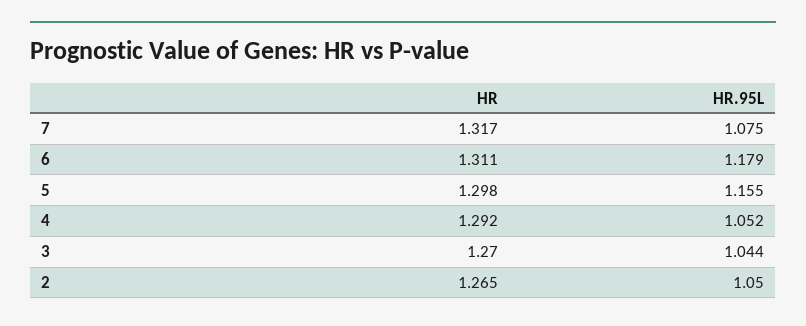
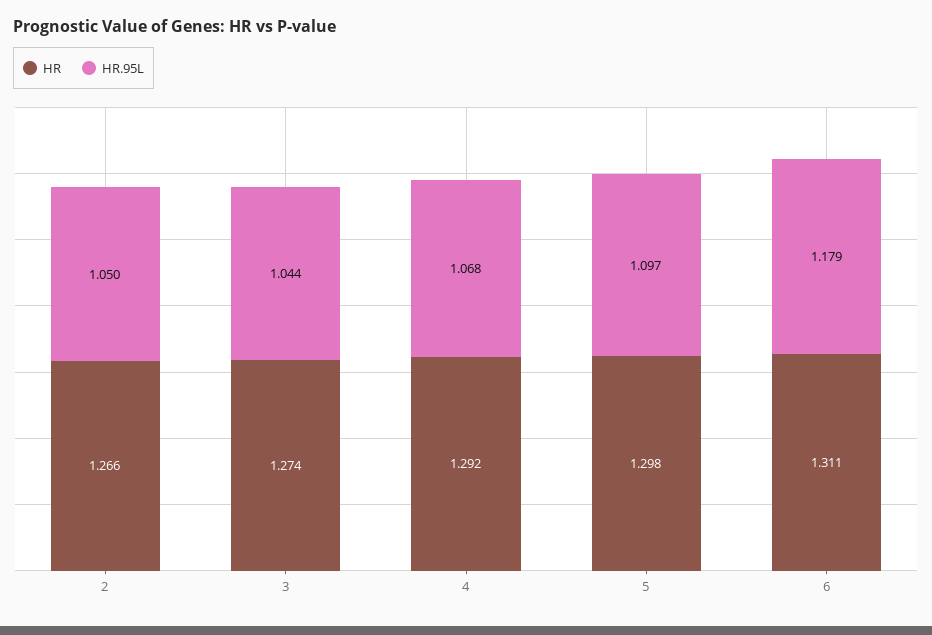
  {
    "HR": {
-     "7": 1.317,
      "6": 1.311,
      "5": 1.298,
      "4": 1.292,
-     "3": 1.27,
+     "3": 1.274,
-     "2": 1.265
+     "2": 1.266
    },
    "HR.95L": {
-     "7": 1.075,
      "6": 1.179,
-     "5": 1.155,
+     "5": 1.097,
-     "4": 1.052,
+     "4": 1.068,
      "3": 1.044,
      "2": 1.05
    }
  }

